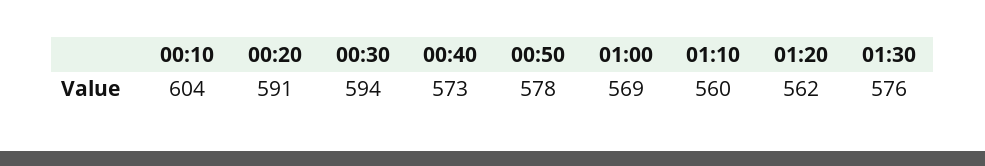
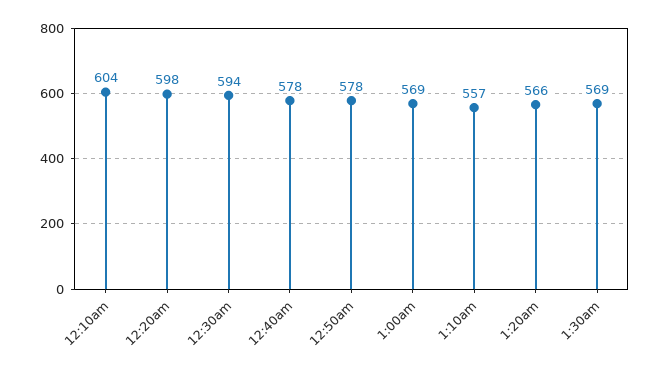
  {
    "00:10": 604,
-   "00:20": 591,
+   "00:20": 598,
    "00:30": 594,
-   "00:40": 573,
+   "00:40": 578,
    "00:50": 578,
    "01:00": 569,
-   "01:10": 560,
+   "01:10": 557,
-   "01:20": 562,
+   "01:20": 566,
-   "01:30": 576
+   "01:30": 569
  }

